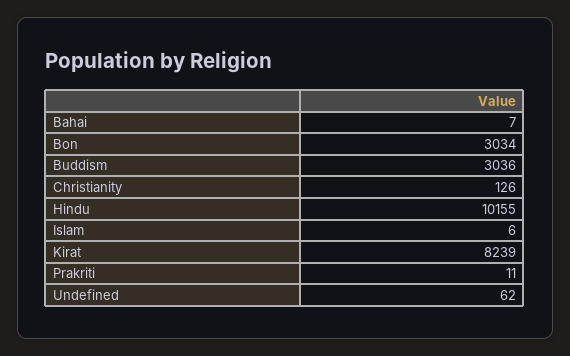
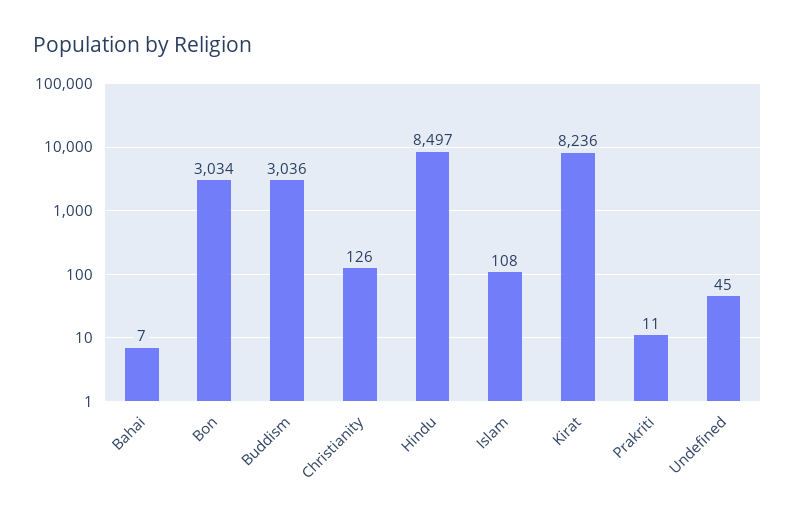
  {
    "Bahai": 7,
    "Bon": 3034,
    "Buddism": 3036,
    "Christianity": 126,
-   "Hindu": 10155,
+   "Hindu": 8497,
-   "Islam": 6,
+   "Islam": 108,
-   "Kirat": 8239,
+   "Kirat": 8236,
    "Prakriti": 11,
-   "Undefined": 62
+   "Undefined": 45
  }

